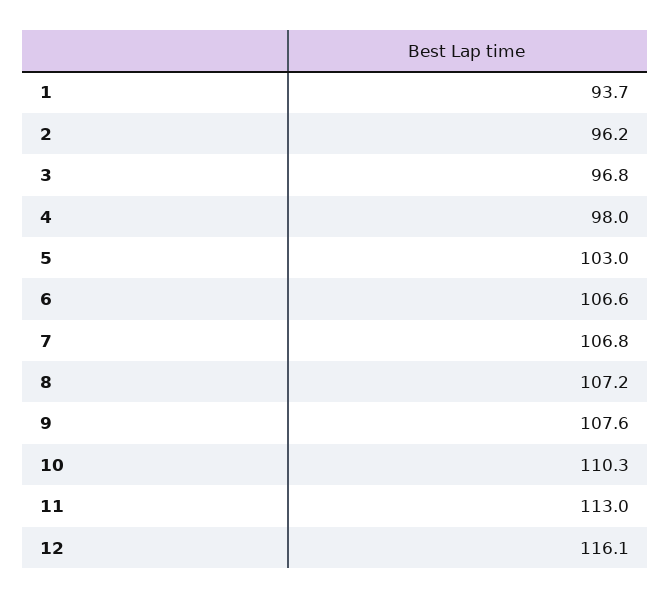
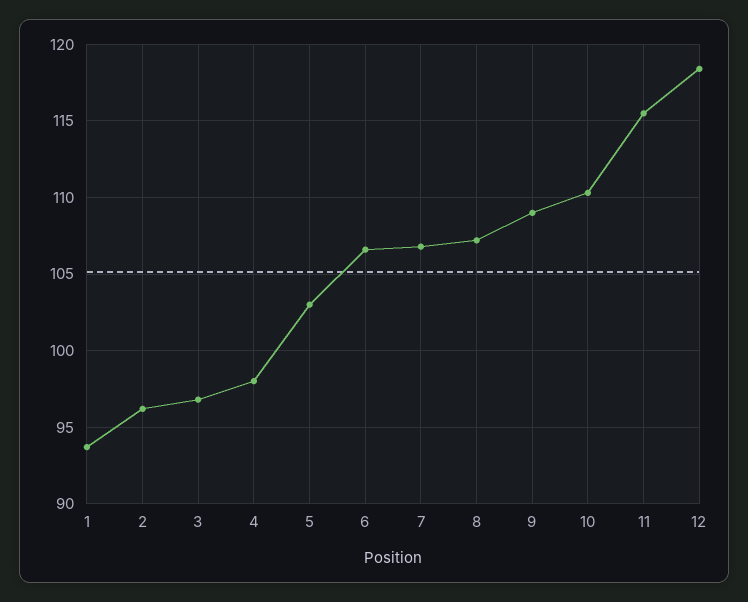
  {
    "1": 93.7,
    "2": 96.2,
    "3": 96.8,
    "4": 98,
    "5": 103,
    "6": 106.6,
    "7": 106.8,
    "8": 107.2,
-   "9": 107.6,
+   "9": 109,
    "10": 110.3,
-   "11": 113,
+   "11": 115.5,
-   "12": 116.1
+   "12": 118.5
  }

